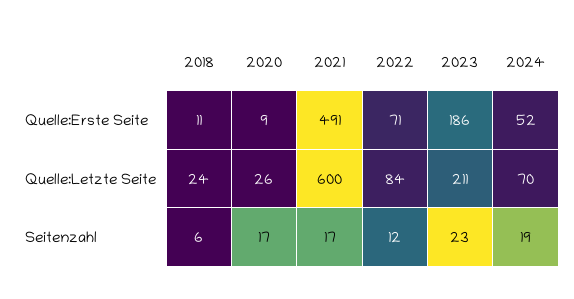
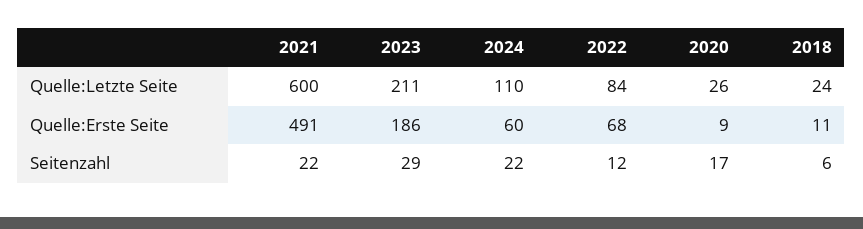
  {
    "2018": {
      "Quelle:Erste Seite": 11,
      "Quelle:Letzte Seite": 24,
      "Seitenzahl": 6
    },
    "2020": {
      "Quelle:Erste Seite": 9,
      "Quelle:Letzte Seite": 26,
      "Seitenzahl": 17
    },
    "2021": {
      "Quelle:Erste Seite": 491,
      "Quelle:Letzte Seite": 600,
-     "Seitenzahl": 17
+     "Seitenzahl": 22
    },
    "2022": {
-     "Quelle:Erste Seite": 71,
+     "Quelle:Erste Seite": 68,
      "Quelle:Letzte Seite": 84,
      "Seitenzahl": 12
    },
    "2023": {
      "Quelle:Erste Seite": 186,
      "Quelle:Letzte Seite": 211,
-     "Seitenzahl": 23
+     "Seitenzahl": 29
    },
    "2024": {
-     "Quelle:Erste Seite": 52,
+     "Quelle:Erste Seite": 60,
-     "Quelle:Letzte Seite": 70,
+     "Quelle:Letzte Seite": 110,
-     "Seitenzahl": 19
+     "Seitenzahl": 22
    }
  }

